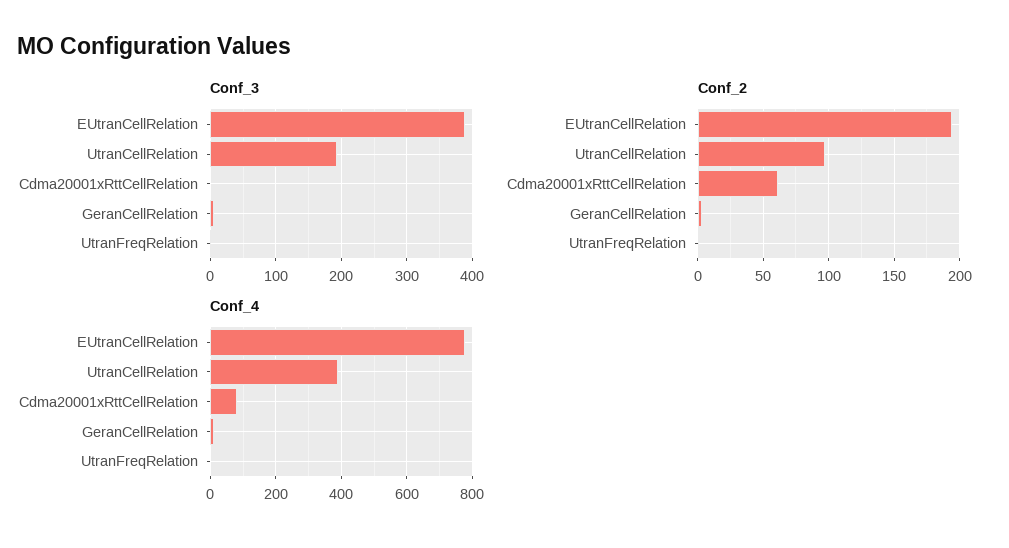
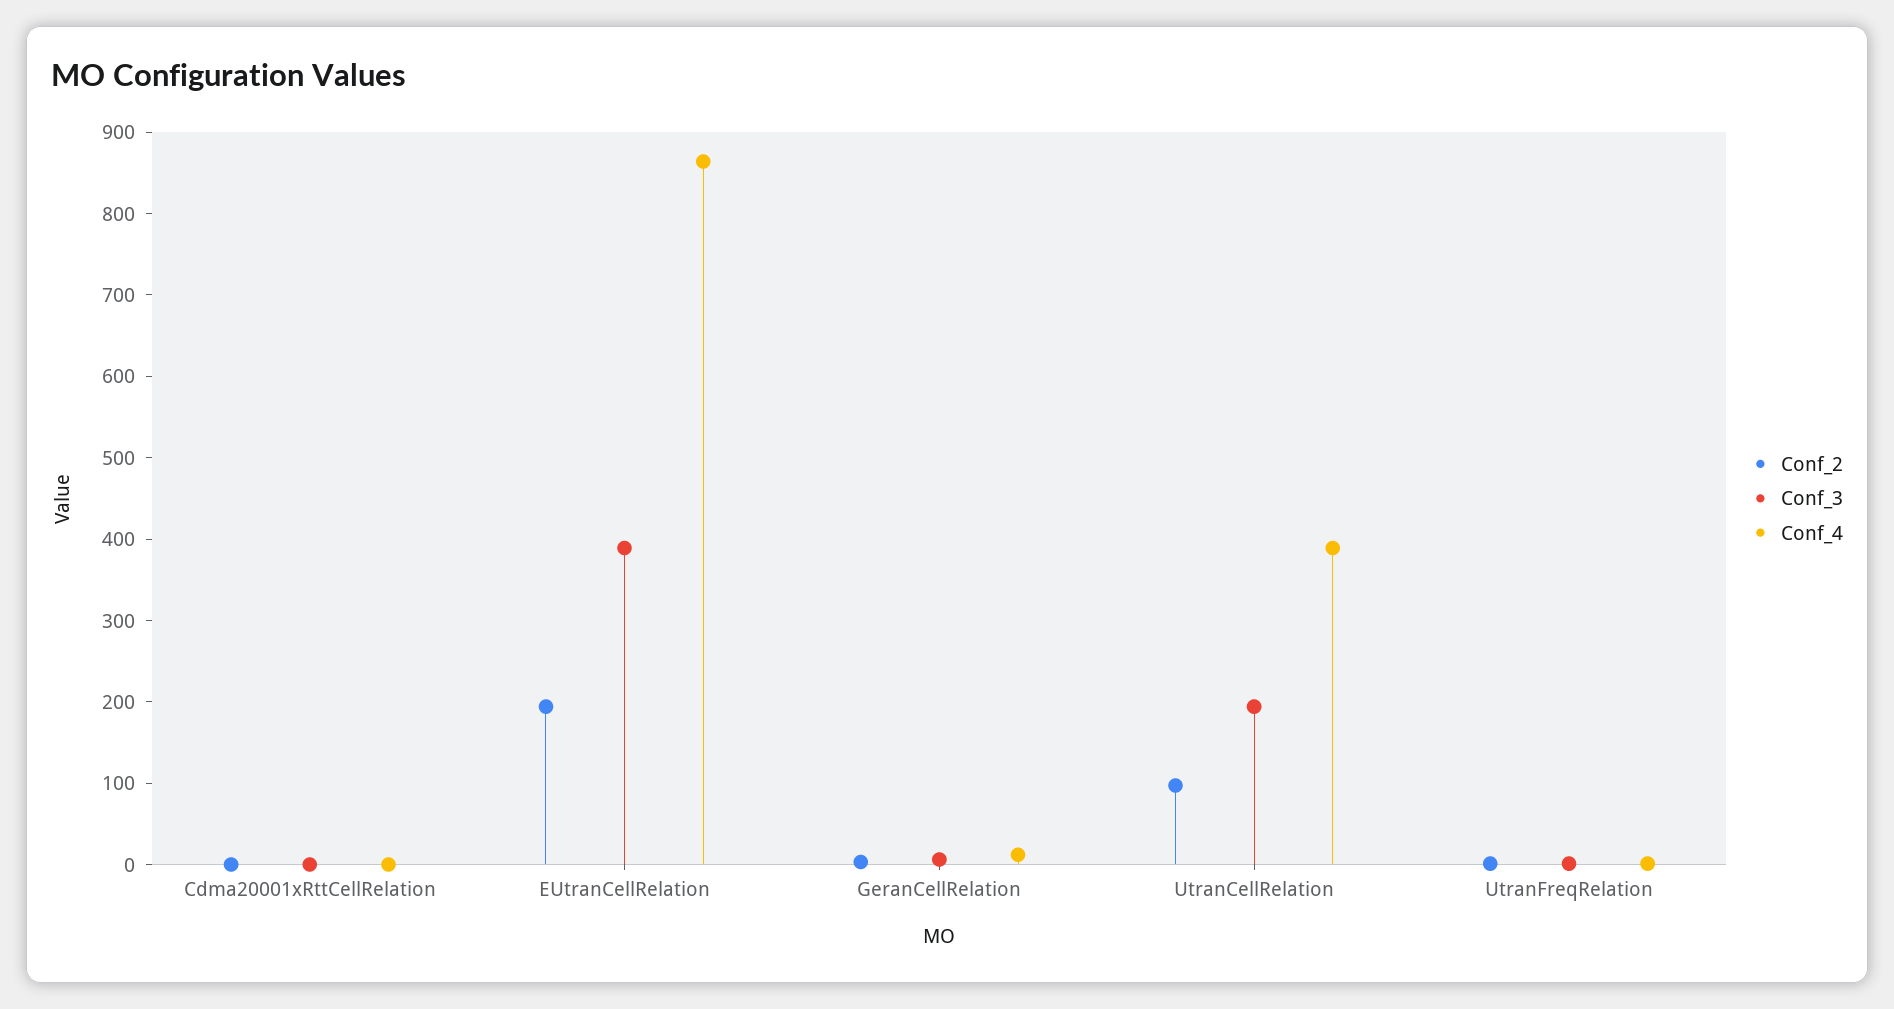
  {
    "Conf_3": {
      "EUtranCellRelation": 390,
      "UtranCellRelation": 190,
      "Cdma20001xRttCellRelation": 0,
      "GeranCellRelation": 10,
      "UtranFreqRelation": 0
    },
    "Conf_2": {
      "EUtranCellRelation": 195,
      "UtranCellRelation": 95,
-     "Cdma20001xRttCellRelation": 60,
+     "Cdma20001xRttCellRelation": 0,
      "GeranCellRelation": 5,
      "UtranFreqRelation": 0
    },
    "Conf_4": {
-     "EUtranCellRelation": 780,
+     "EUtranCellRelation": 860,
      "UtranCellRelation": 380,
-     "Cdma20001xRttCellRelation": 80,
+     "Cdma20001xRttCellRelation": 0,
      "GeranCellRelation": 20,
      "UtranFreqRelation": 0
    }
  }

